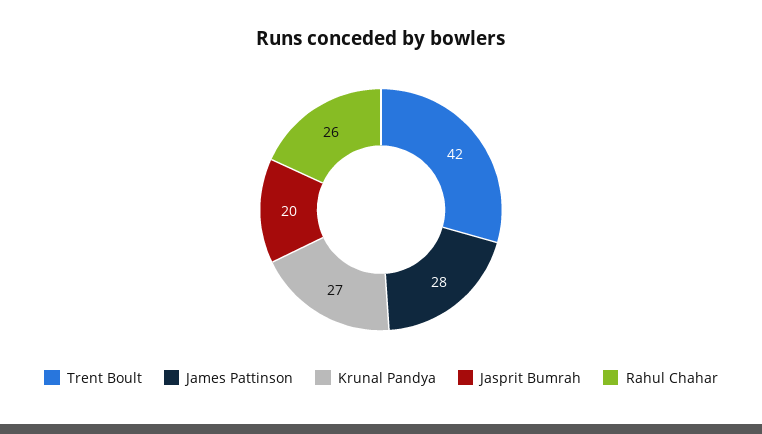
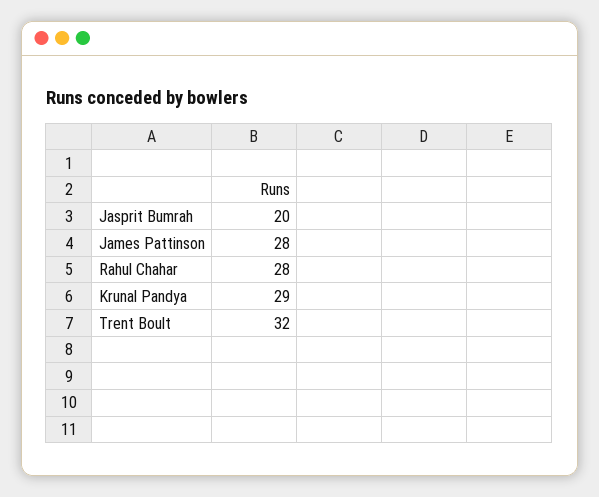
  {
-   "Trent Boult": 42,
+   "Trent Boult": 32,
    "James Pattinson": 28,
-   "Krunal Pandya": 27,
+   "Krunal Pandya": 29,
    "Jasprit Bumrah": 20,
-   "Rahul Chahar": 26
+   "Rahul Chahar": 28
  }

